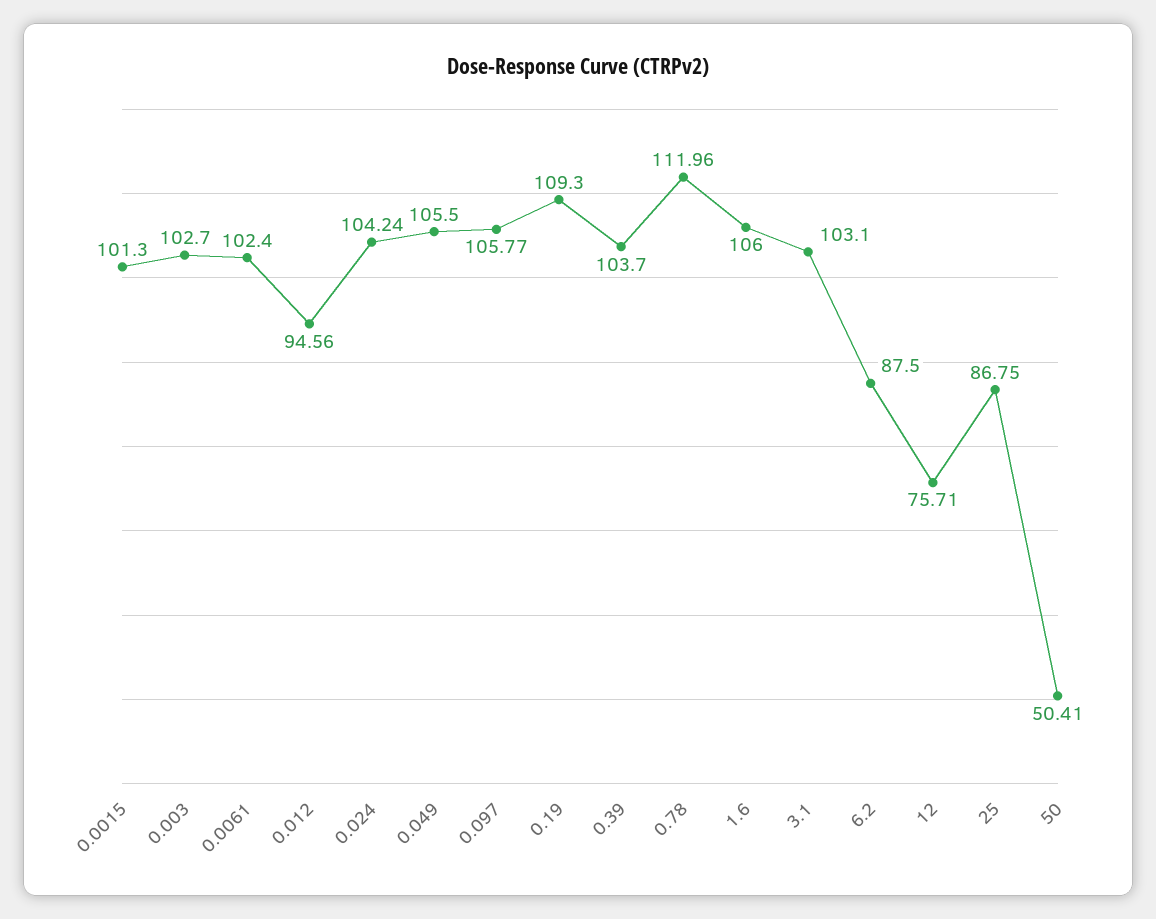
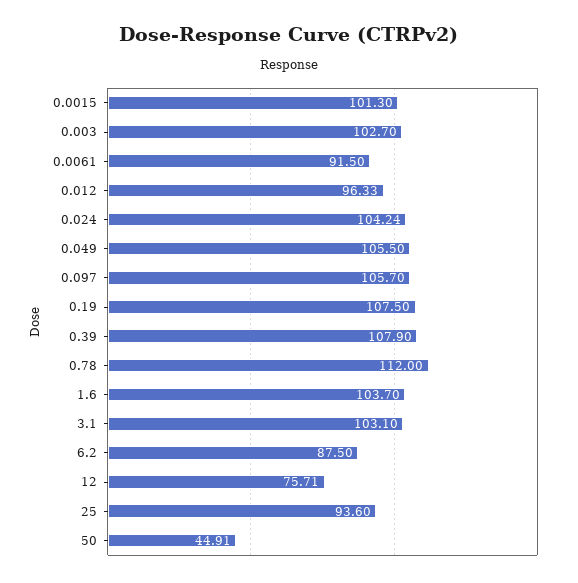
  {
    "0.0015": 101.3,
    "0.003": 102.7,
-   "0.0061": 102.4,
+   "0.0061": 91.5,
-   "0.012": 94.56,
+   "0.012": 96.33,
    "0.024": 104.24,
    "0.049": 105.5,
-   "0.097": 105.77,
+   "0.097": 105.7,
-   "0.19": 109.3,
+   "0.19": 107.5,
-   "0.39": 103.7,
+   "0.39": 107.9,
-   "0.78": 111.96,
+   "0.78": 112,
-   "1.6": 106,
+   "1.6": 103.7,
    "3.1": 103.1,
    "6.2": 87.5,
    "12": 75.71,
-   "25": 86.75,
+   "25": 93.6,
-   "50": 50.41
+   "50": 44.91
  }

